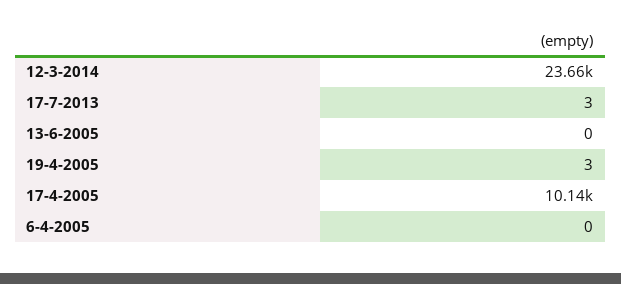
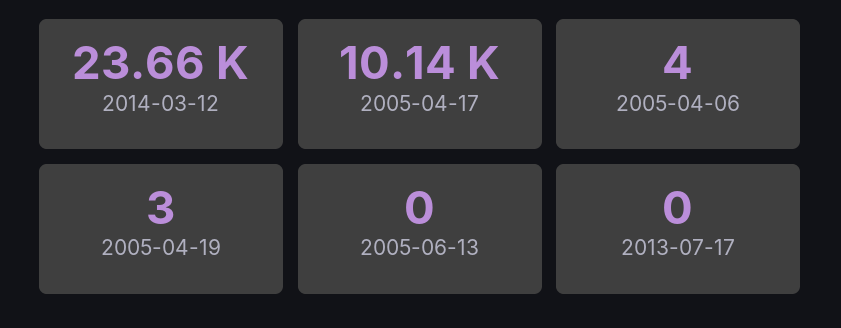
  {
    "12-3-2014": 23660,
-   "17-7-2013": 3,
+   "17-7-2013": 0,
    "13-6-2005": 0,
    "19-4-2005": 3,
    "17-4-2005": 10140,
-   "6-4-2005": 0
+   "6-4-2005": 4
  }

